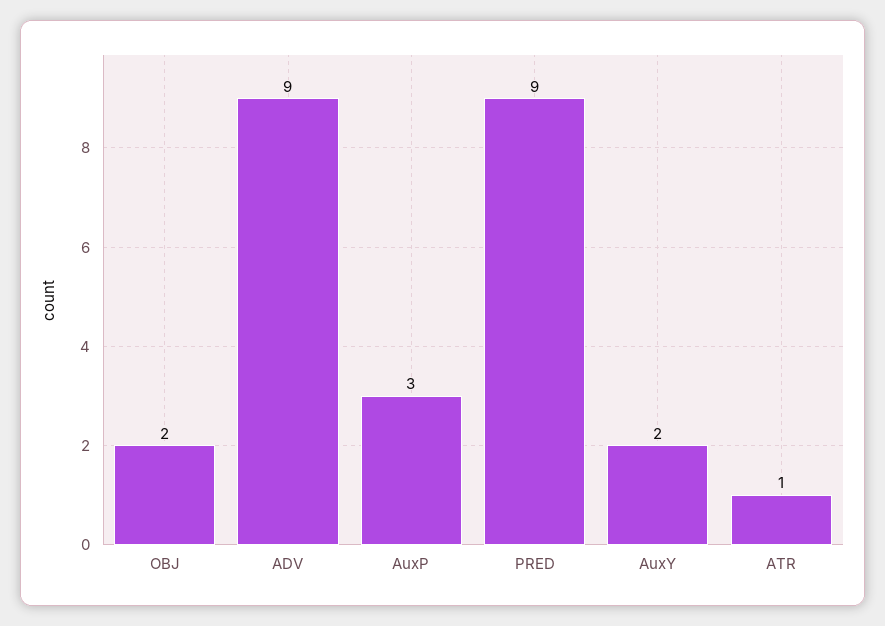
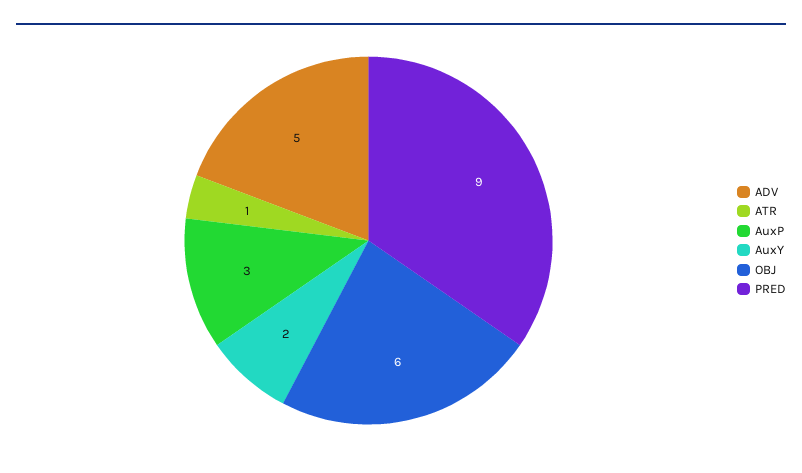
  {
-   "OBJ": 2,
+   "OBJ": 6,
-   "ADV": 9,
+   "ADV": 5,
    "AuxP": 3,
    "PRED": 9,
    "AuxY": 2,
    "ATR": 1
  }

